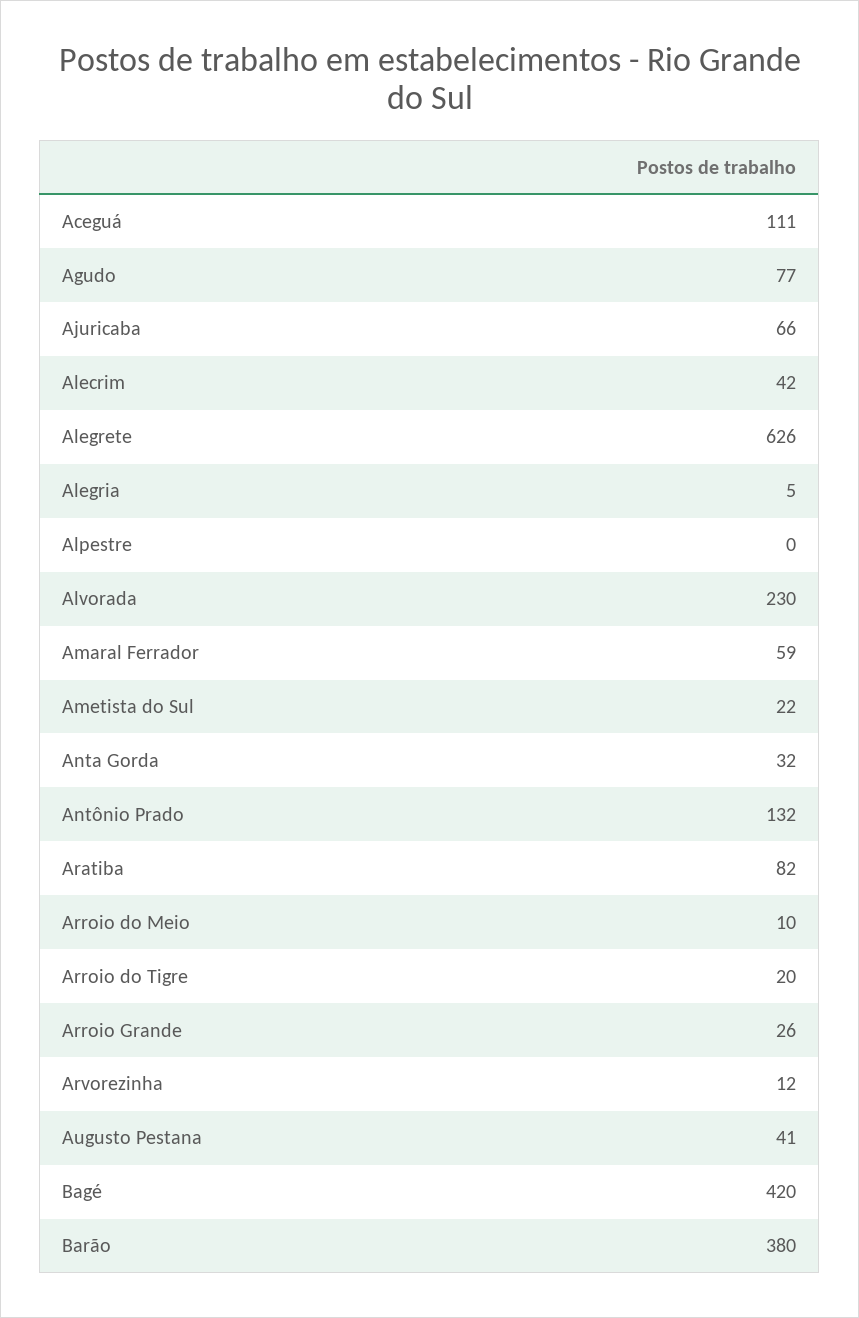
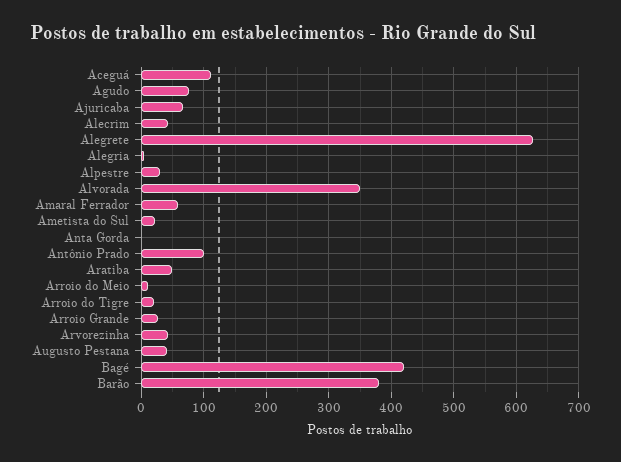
  {
    "Aceguá": 111,
    "Agudo": 77,
    "Ajuricaba": 66,
    "Alecrim": 42,
    "Alegrete": 626,
    "Alegria": 5,
-   "Alpestre": 0,
+   "Alpestre": 30,
-   "Alvorada": 230,
+   "Alvorada": 350,
    "Amaral Ferrador": 59,
    "Ametista do Sul": 22,
-   "Anta Gorda": 32,
+   "Anta Gorda": 0,
-   "Antônio Prado": 132,
+   "Antônio Prado": 100,
-   "Aratiba": 82,
+   "Aratiba": 50,
    "Arroio do Meio": 10,
    "Arroio do Tigre": 20,
    "Arroio Grande": 26,
-   "Arvorezinha": 12,
+   "Arvorezinha": 40,
    "Augusto Pestana": 41,
    "Bagé": 420,
    "Barão": 380
  }

